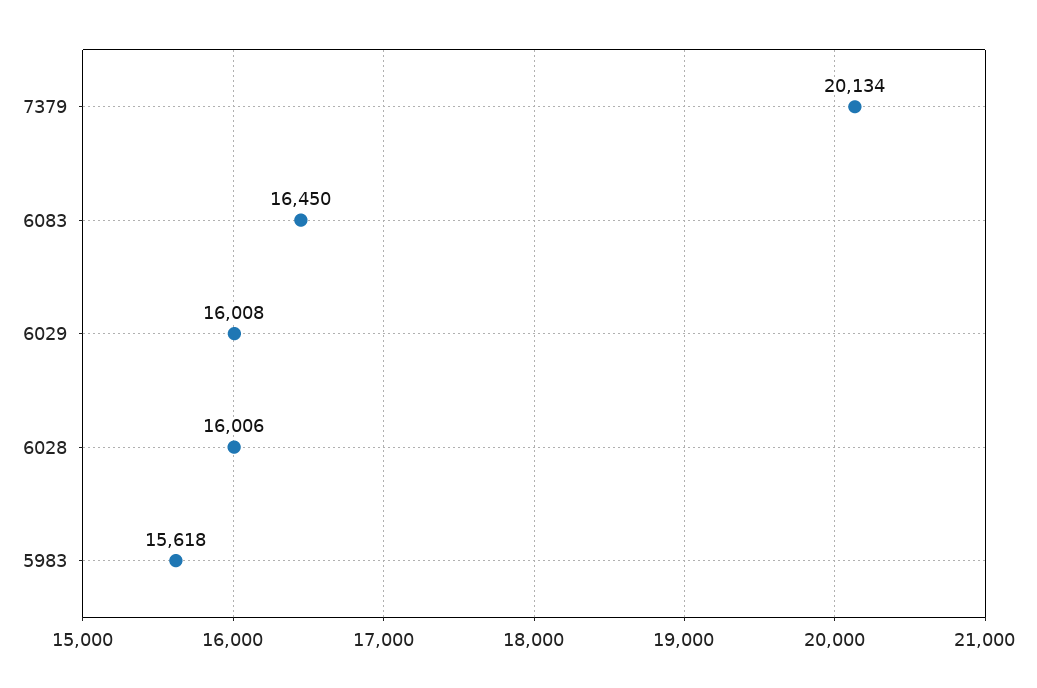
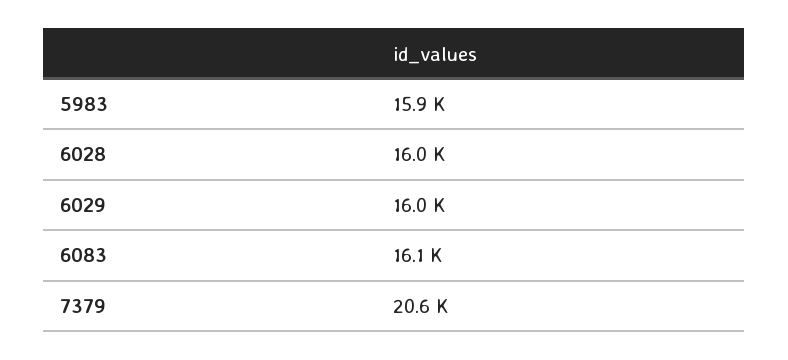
  {
-   "7379": 20134,
+   "7379": 20600,
-   "6083": 16450,
+   "6083": 16100,
    "6029": 16008,
    "6028": 16006,
-   "5983": 15618
+   "5983": 15900
  }

